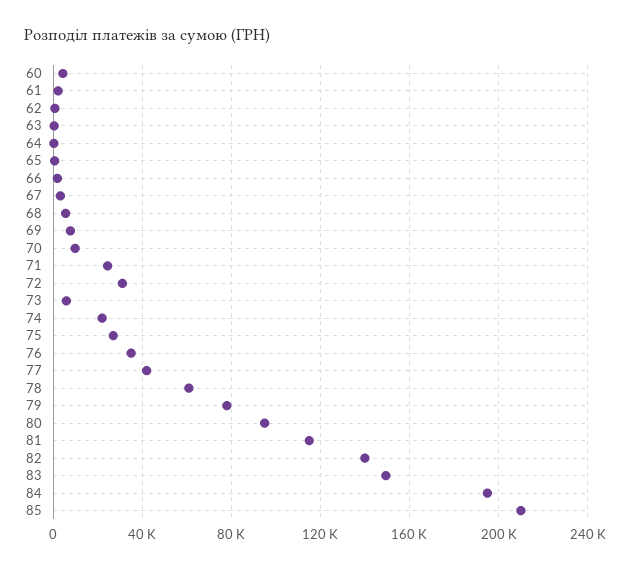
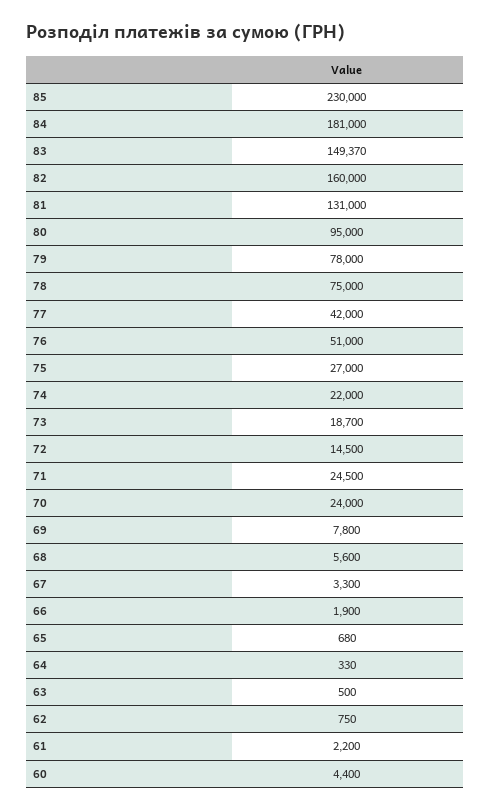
  {
    "60": 4400,
    "61": 2200,
    "62": 750,
    "63": 500,
    "64": 330,
    "65": 680,
    "66": 1900,
    "67": 3300,
    "68": 5600,
    "69": 7800,
-   "70": 10000,
+   "70": 24000,
    "71": 24500,
-   "72": 30000,
+   "72": 14500,
-   "73": 5000,
+   "73": 18700,
    "74": 22000,
    "75": 27000,
-   "76": 35000,
+   "76": 51000,
    "77": 42000,
-   "78": 60000,
+   "78": 75000,
    "79": 78000,
    "80": 95000,
-   "81": 115000,
+   "81": 131000,
-   "82": 140000,
+   "82": 160000,
    "83": 149370,
-   "84": 195000,
+   "84": 181000,
-   "85": 210000
+   "85": 230000
  }

